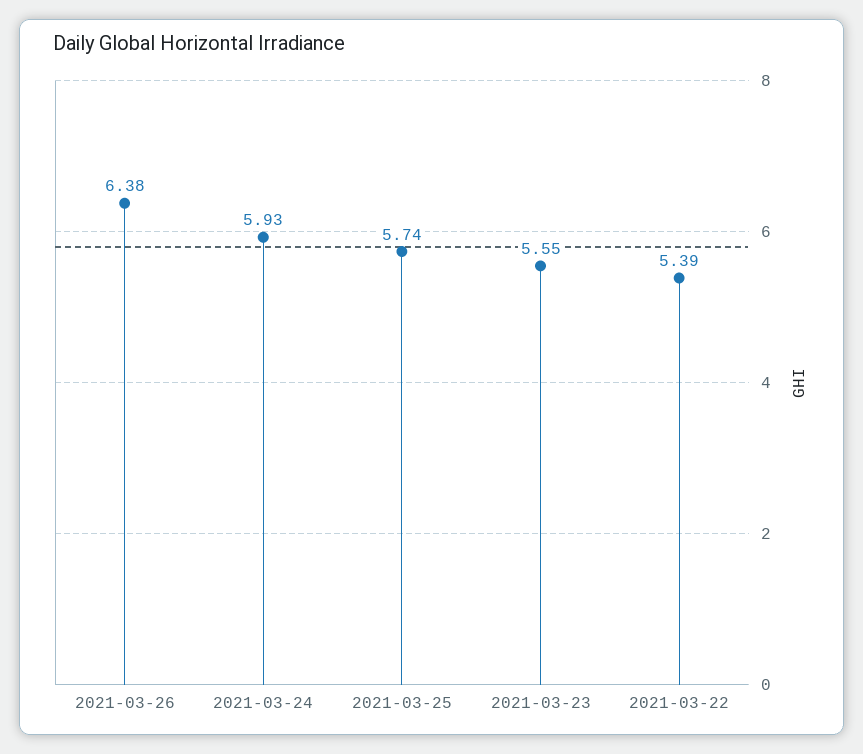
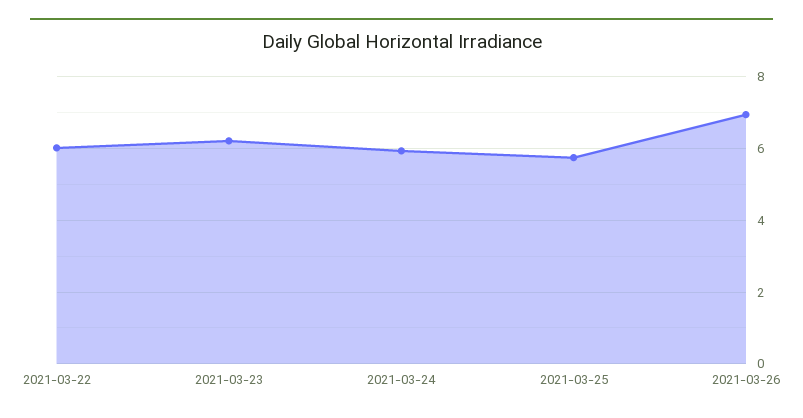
  {
-   "2021-03-26": 6.38,
+   "2021-03-26": 7,
    "2021-03-24": 5.93,
    "2021-03-25": 5.74,
-   "2021-03-23": 5.55,
+   "2021-03-23": 6.2,
-   "2021-03-22": 5.39
+   "2021-03-22": 6
  }

